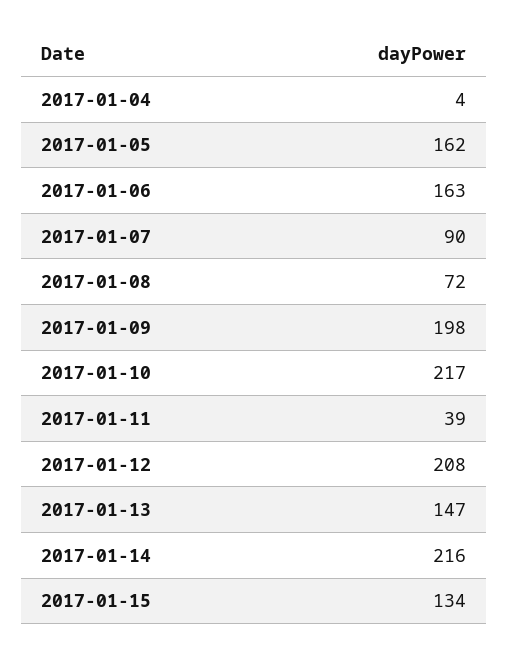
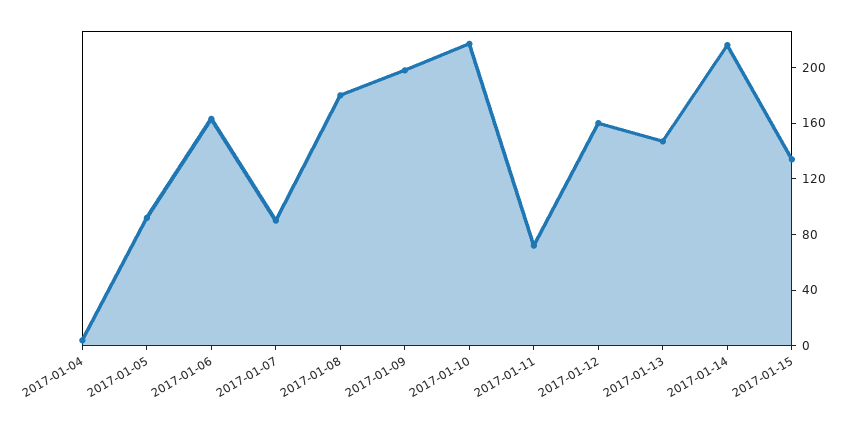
  {
    "2017-01-04": 4,
-   "2017-01-05": 162,
+   "2017-01-05": 90,
    "2017-01-06": 163,
    "2017-01-07": 90,
-   "2017-01-08": 72,
+   "2017-01-08": 180,
    "2017-01-09": 198,
    "2017-01-10": 217,
-   "2017-01-11": 39,
+   "2017-01-11": 70,
-   "2017-01-12": 208,
+   "2017-01-12": 160,
    "2017-01-13": 147,
    "2017-01-14": 216,
    "2017-01-15": 134
  }

